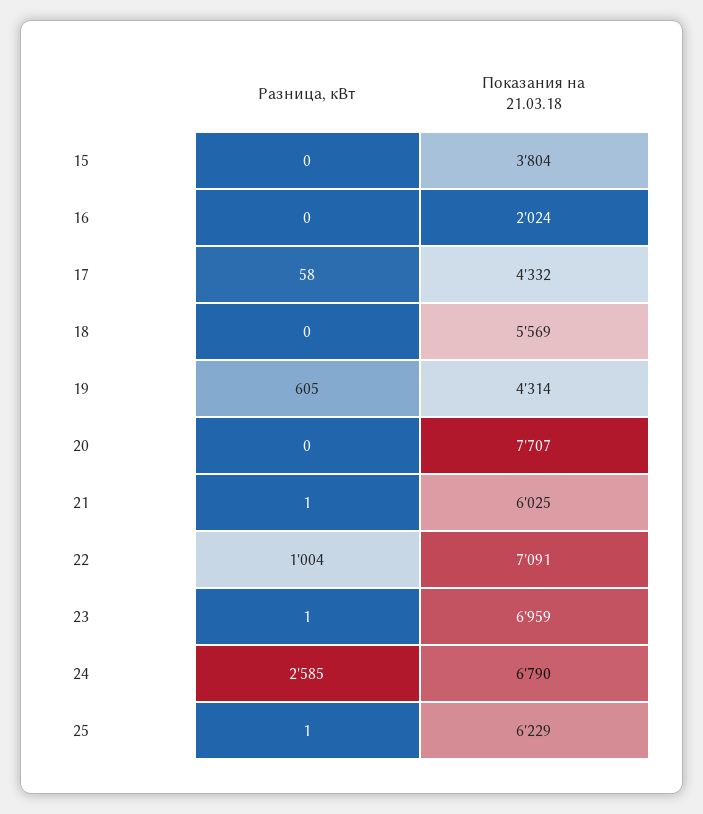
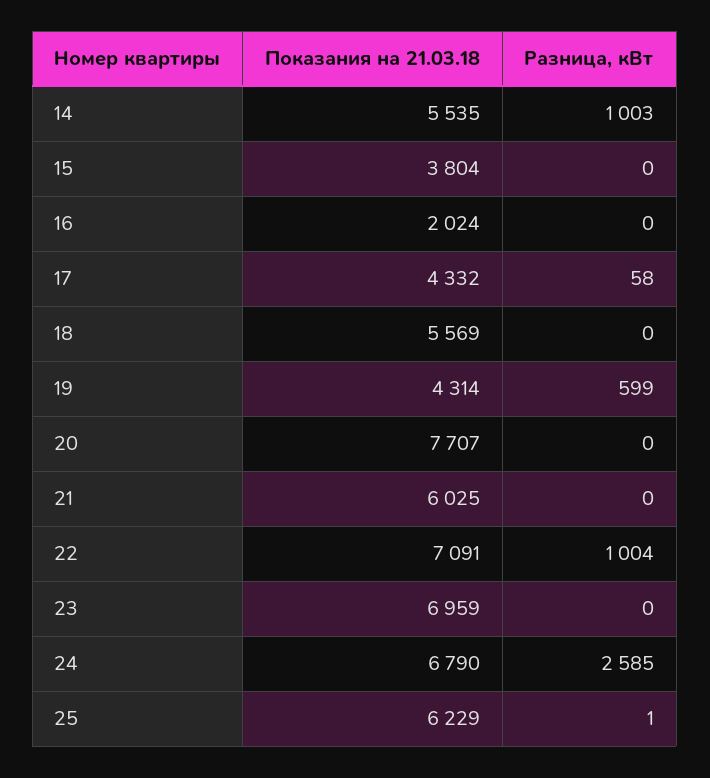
  {
    "Разница, кВт": {
      "15": 0,
      "16": 0,
      "17": 58,
      "18": 0,
-     "19": 605,
+     "19": 599,
      "20": 0,
-     "21": 1,
+     "21": 0,
      "22": 1004,
-     "23": 1,
+     "23": 0,
      "24": 2585,
-     "25": 1
+     "25": 1,
+     "14": 1003
    },
    "Показания на 21.03.18": {
      "15": 3804,
      "16": 2024,
      "17": 4332,
      "18": 5569,
      "19": 4314,
      "20": 7707,
      "21": 6025,
      "22": 7091,
      "23": 6959,
      "24": 6790,
-     "25": 6229
+     "25": 6229,
+     "14": 5535
    }
  }

